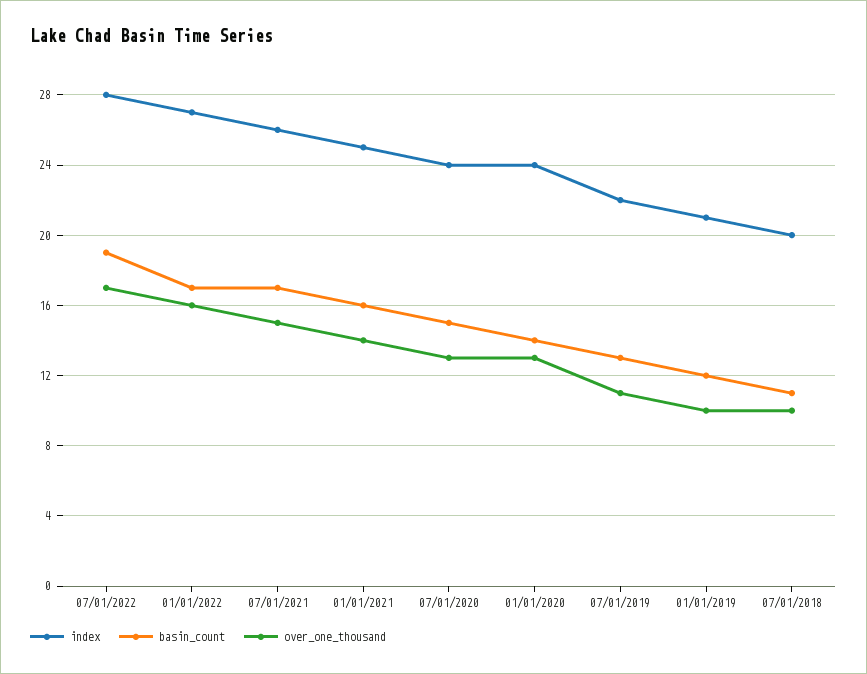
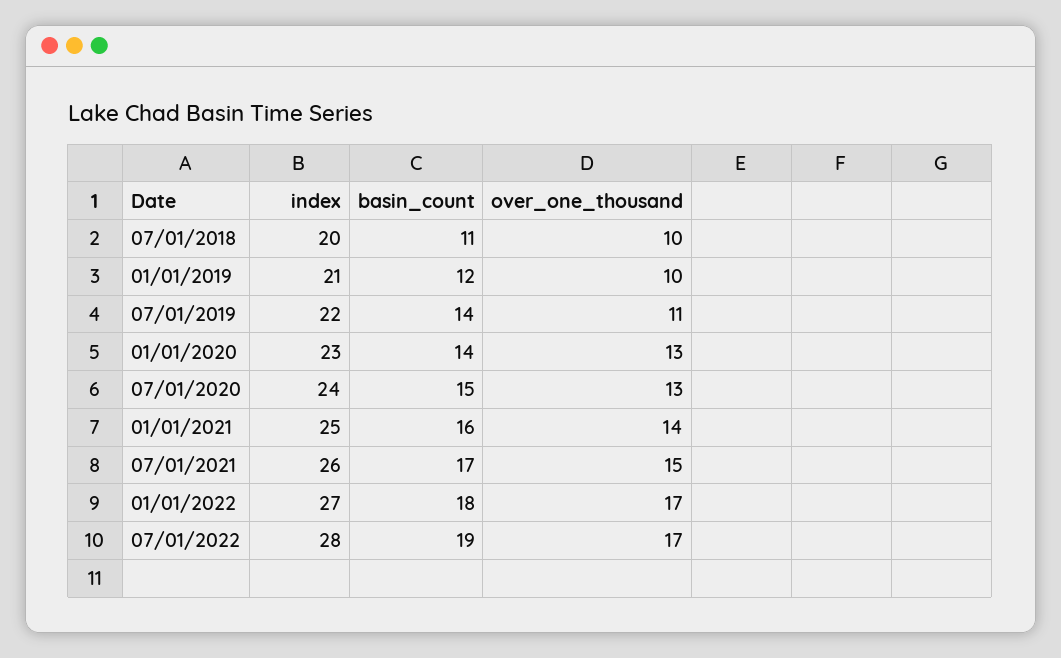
  {
    "index": {
      "07/01/2022": 28,
      "01/01/2022": 27,
      "07/01/2021": 26,
      "01/01/2021": 25,
      "07/01/2020": 24,
-     "01/01/2020": 24,
+     "01/01/2020": 23,
      "07/01/2019": 22,
      "01/01/2019": 21,
      "07/01/2018": 20
    },
    "basin_count": {
      "07/01/2022": 19,
-     "01/01/2022": 17,
+     "01/01/2022": 18,
      "07/01/2021": 17,
      "01/01/2021": 16,
      "07/01/2020": 15,
      "01/01/2020": 14,
-     "07/01/2019": 13,
+     "07/01/2019": 14,
      "01/01/2019": 12,
      "07/01/2018": 11
    },
    "over_one_thousand": {
      "07/01/2022": 17,
-     "01/01/2022": 16,
+     "01/01/2022": 17,
      "07/01/2021": 15,
      "01/01/2021": 14,
      "07/01/2020": 13,
      "01/01/2020": 13,
      "07/01/2019": 11,
      "01/01/2019": 10,
      "07/01/2018": 10
    }
  }

